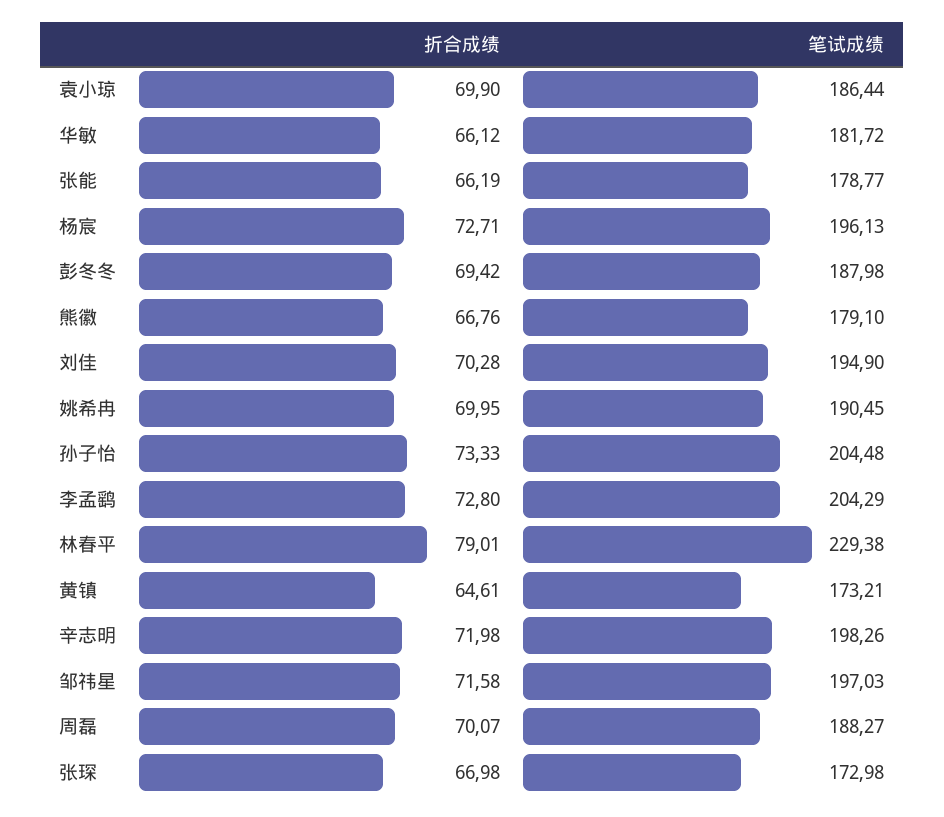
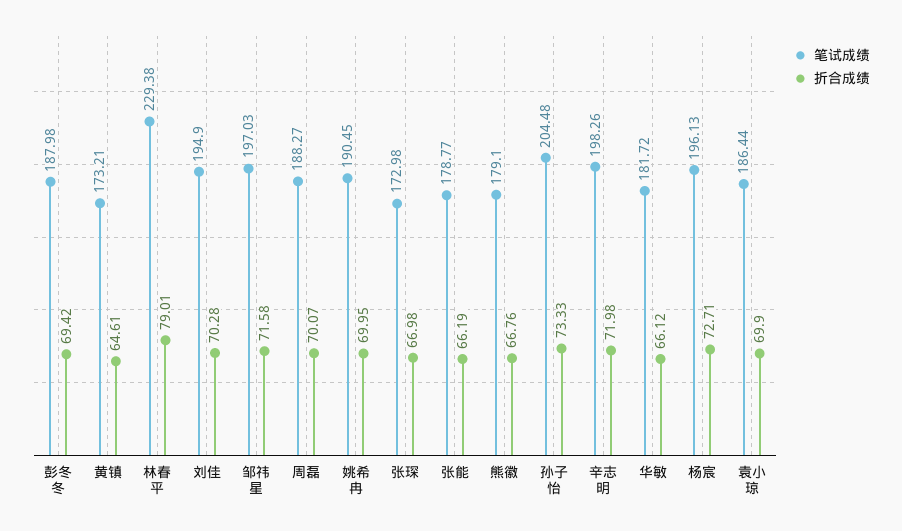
  {
    "折合成绩": {
      "袁小琼": 69.9,
      "华敏": 66.12,
      "张能": 66.19,
      "杨宸": 72.71,
      "彭冬冬": 69.42,
      "熊徽": 66.76,
      "刘佳": 70.28,
      "姚希冉": 69.95,
      "孙子怡": 73.33,
-     "李孟鹞": 72.8,
      "林春平": 79.01,
      "黄镇": 64.61,
      "辛志明": 71.98,
      "邹祎星": 71.58,
      "周磊": 70.07,
      "张琛": 66.98
    },
    "笔试成绩": {
      "袁小琼": 186.44,
      "华敏": 181.72,
      "张能": 178.77,
      "杨宸": 196.13,
      "彭冬冬": 187.98,
      "熊徽": 179.1,
      "刘佳": 194.9,
      "姚希冉": 190.45,
      "孙子怡": 204.48,
-     "李孟鹞": 204.29,
      "林春平": 229.38,
      "黄镇": 173.21,
      "辛志明": 198.26,
      "邹祎星": 197.03,
      "周磊": 188.27,
      "张琛": 172.98
    }
  }

